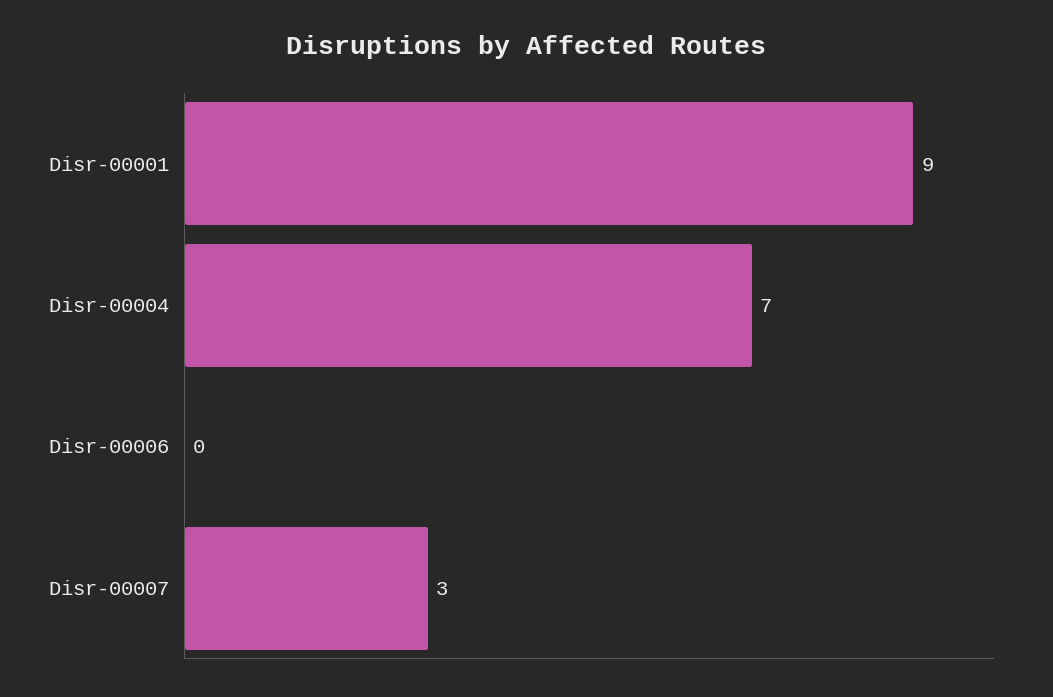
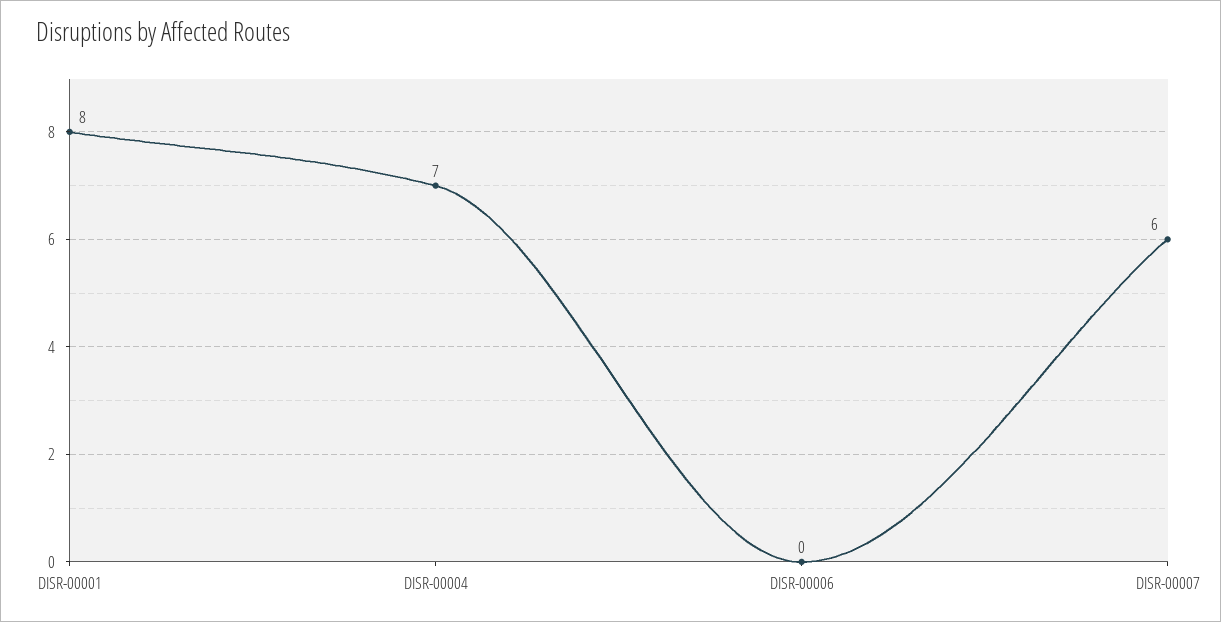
  {
-   "Disr-00001": 9,
+   "Disr-00001": 8,
    "Disr-00004": 7,
    "Disr-00006": 0,
-   "Disr-00007": 3
+   "Disr-00007": 6
  }

